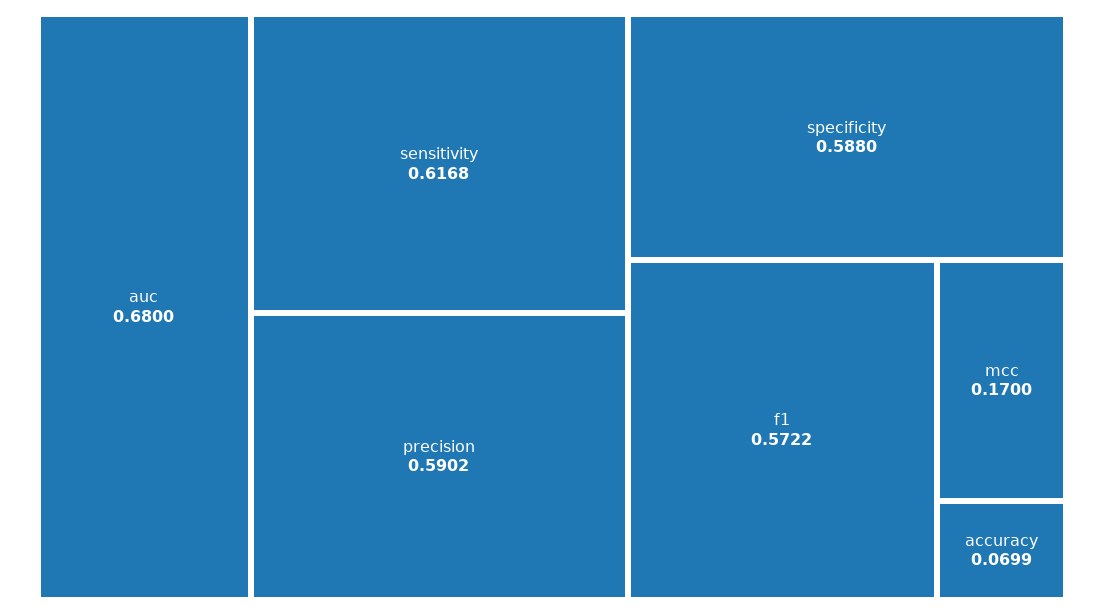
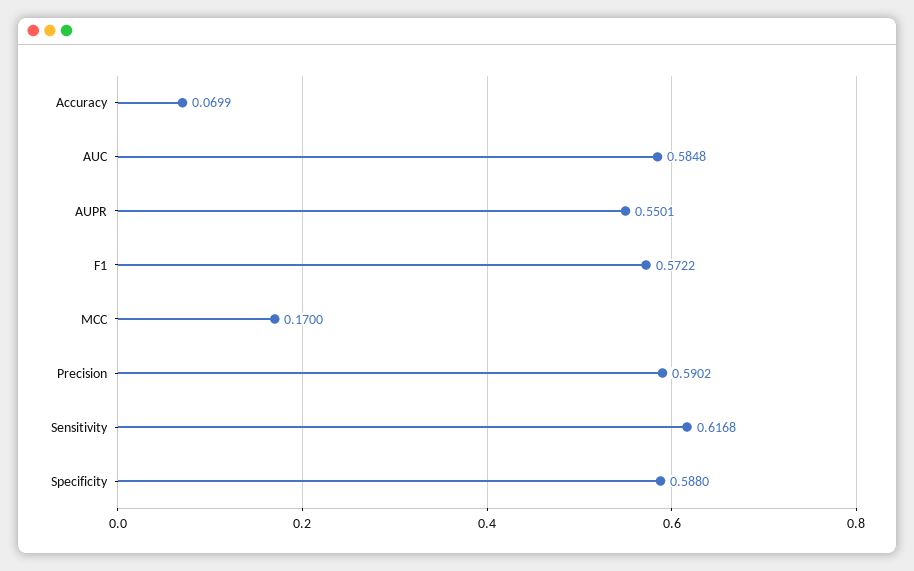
  {
-   "auc": 0.68,
+   "auc": 0.5848,
    "sensitivity": 0.6168,
    "precision": 0.5902,
    "specificity": 0.588,
    "f1": 0.5722,
    "mcc": 0.17,
-   "accuracy": 0.0699
+   "accuracy": 0.0699,
+   "AUPR": 0.5501
  }

